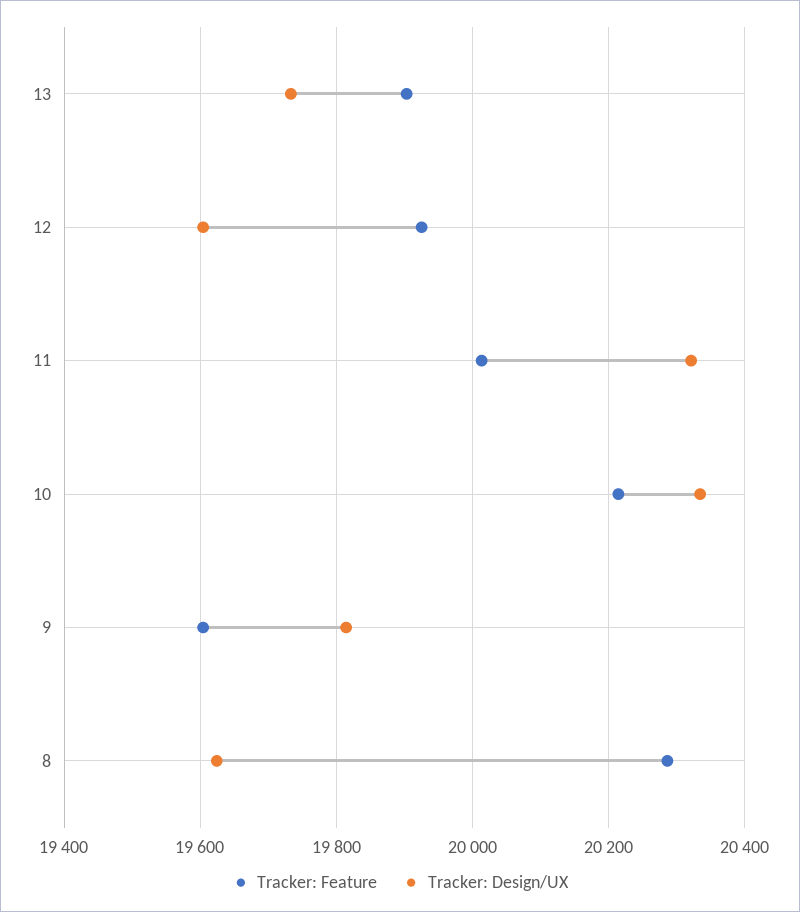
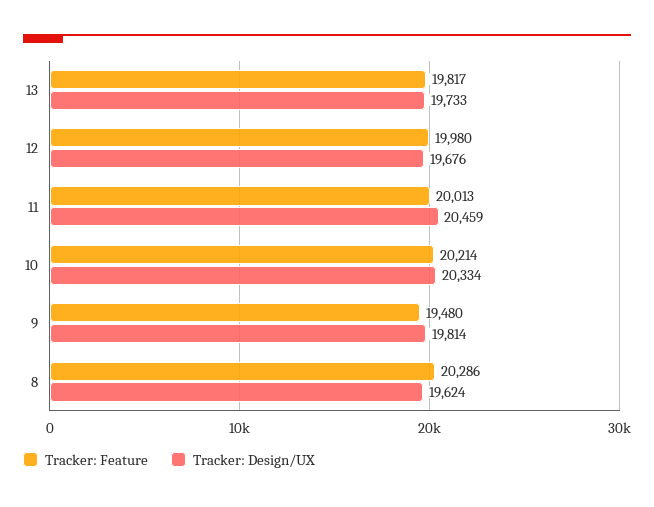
  {
    "Tracker: Feature": {
-     "13": 19900,
+     "13": 19817,
-     "12": 19920,
+     "12": 19980,
      "11": 20013,
      "10": 20214,
-     "9": 19600,
+     "9": 19480,
      "8": 20286
    },
    "Tracker: Design/UX": {
      "13": 19733,
-     "12": 19600,
+     "12": 19676,
-     "11": 20320,
+     "11": 20459,
      "10": 20334,
      "9": 19814,
      "8": 19624
    }
  }

